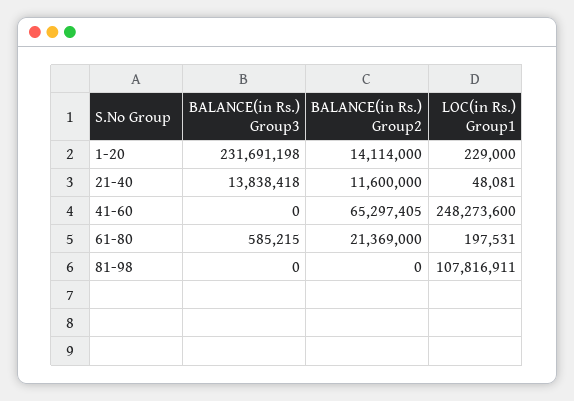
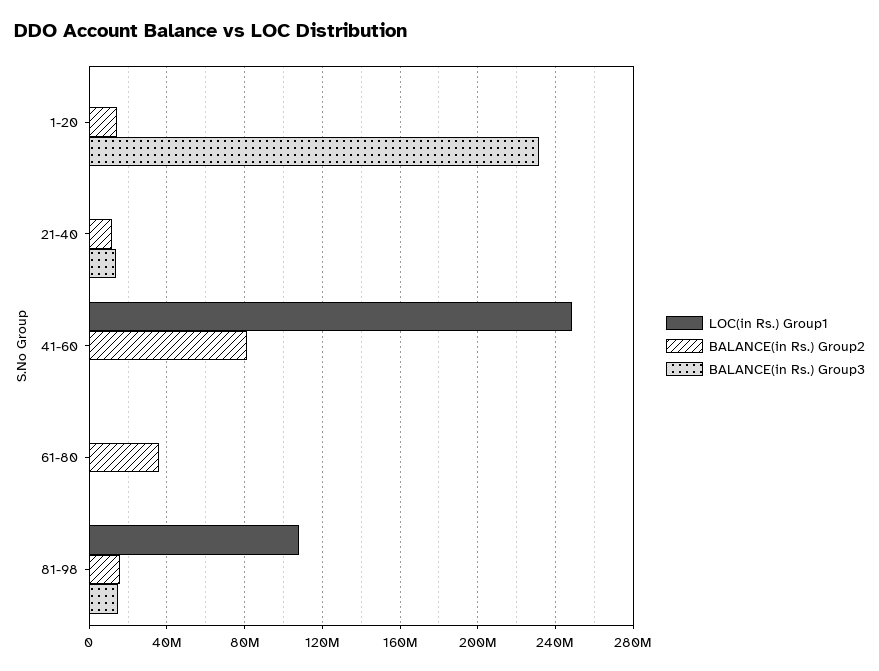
  {
    "BALANCE(in Rs.) Group3": {
      "1-20": 231691198,
      "21-40": 13838418,
      "41-60": 0,
      "61-80": 585215,
-     "81-98": 0
+     "81-98": 15000000
    },
    "BALANCE(in Rs.) Group2": {
      "1-20": 14114000,
      "21-40": 11600000,
-     "41-60": 65297405,
+     "41-60": 80000000,
-     "61-80": 21369000,
+     "61-80": 35000000,
-     "81-98": 0
+     "81-98": 15000000
    },
    "LOC(in Rs.) Group1": {
      "1-20": 229000,
      "21-40": 48081,
      "41-60": 248273600,
      "61-80": 197531,
      "81-98": 107816911
    }
  }

